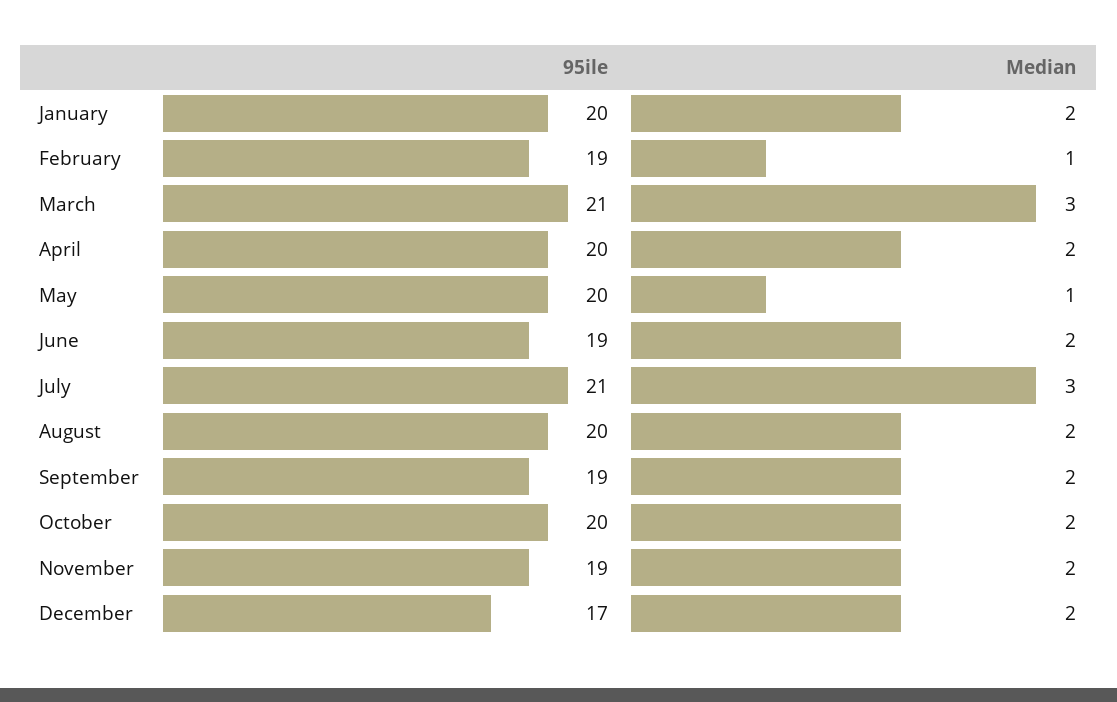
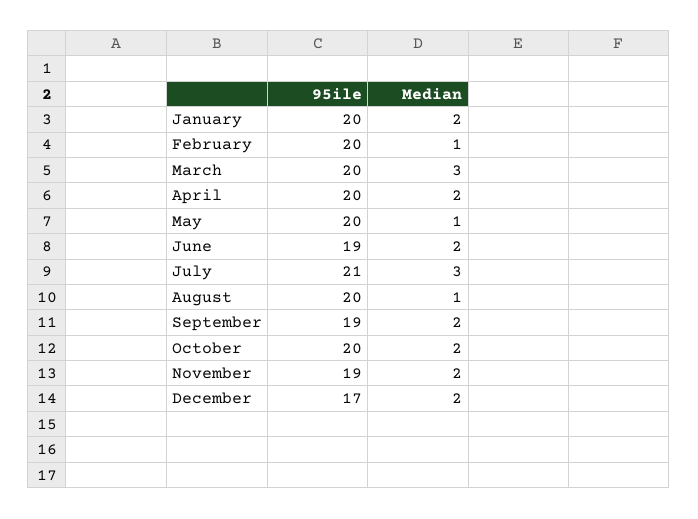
  {
    "95ile": {
      "January": 20,
-     "February": 19,
+     "February": 20,
-     "March": 21,
+     "March": 20,
      "April": 20,
      "May": 20,
      "June": 19,
      "July": 21,
      "August": 20,
      "September": 19,
      "October": 20,
      "November": 19,
      "December": 17
    },
    "Median": {
      "January": 2,
      "February": 1,
      "March": 3,
      "April": 2,
      "May": 1,
      "June": 2,
      "July": 3,
-     "August": 2,
+     "August": 1,
      "September": 2,
      "October": 2,
      "November": 2,
      "December": 2
    }
  }

